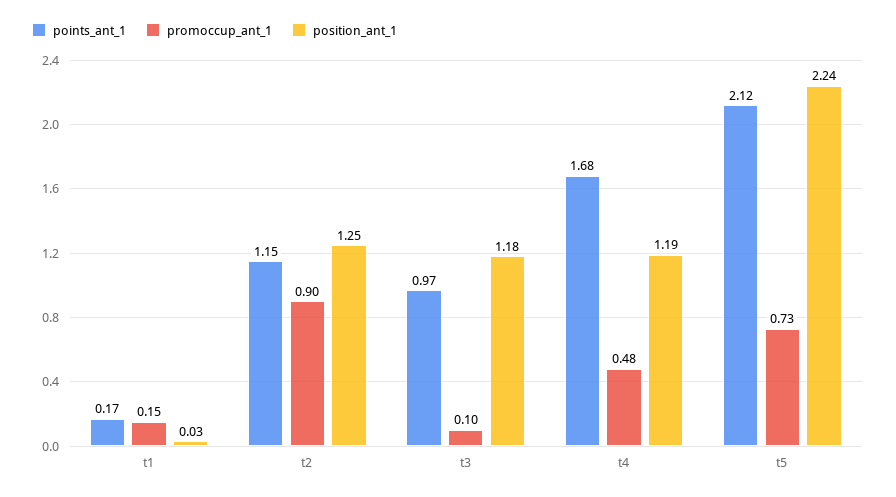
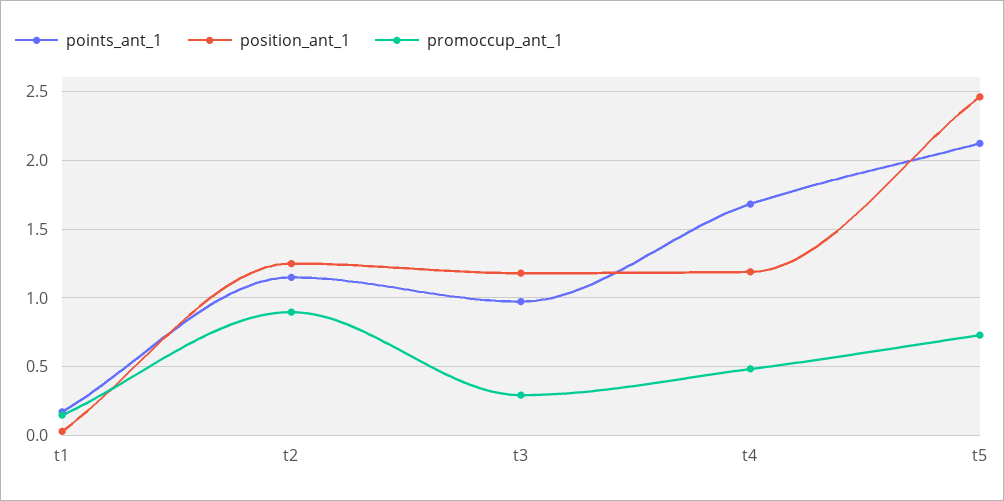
  {
    "points_ant_1": {
      "t1": 0.17,
      "t2": 1.15,
      "t3": 0.97,
      "t4": 1.68,
      "t5": 2.12
    },
    "promoccup_ant_1": {
      "t1": 0.15,
      "t2": 0.9,
-     "t3": 0.1,
+     "t3": 0.3,
      "t4": 0.48,
      "t5": 0.73
    },
    "position_ant_1": {
      "t1": 0.03,
      "t2": 1.25,
      "t3": 1.18,
      "t4": 1.19,
-     "t5": 2.24
+     "t5": 2.45
    }
  }

